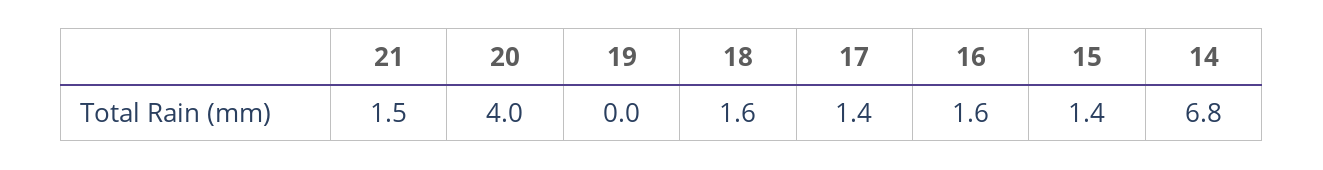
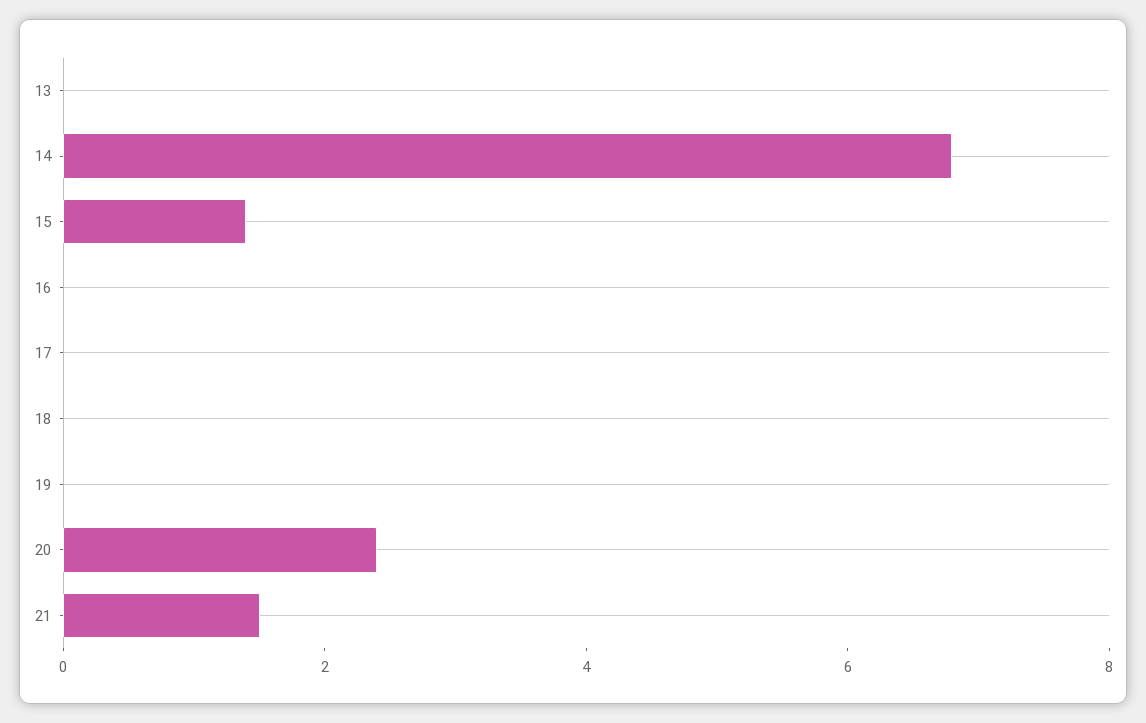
  {
    "21": 1.5,
-   "20": 4,
+   "20": 2.5,
    "19": 0,
-   "18": 1.6,
+   "18": 0,
-   "17": 1.4,
+   "17": 0,
-   "16": 1.6,
+   "16": 0,
    "15": 1.4,
-   "14": 6.8
+   "14": 6.8,
+   "13": 0
  }

